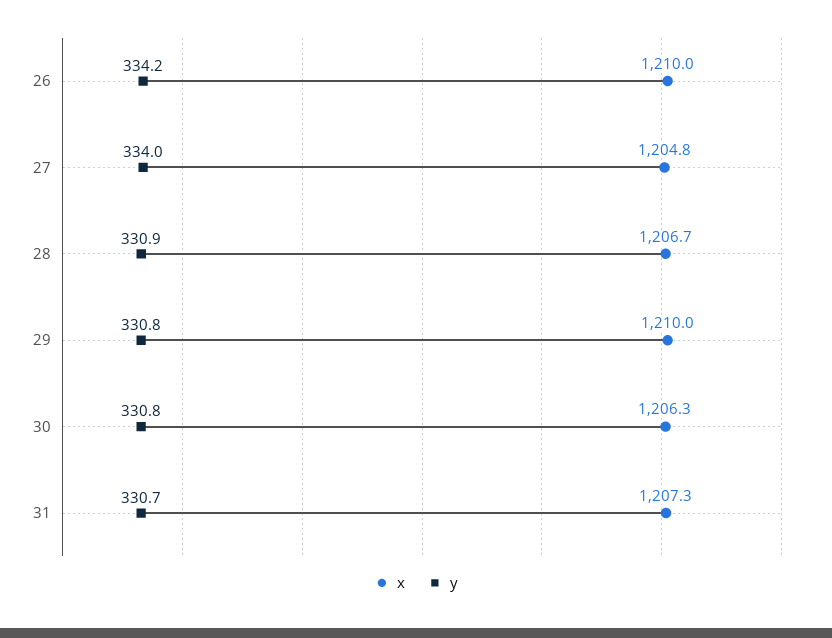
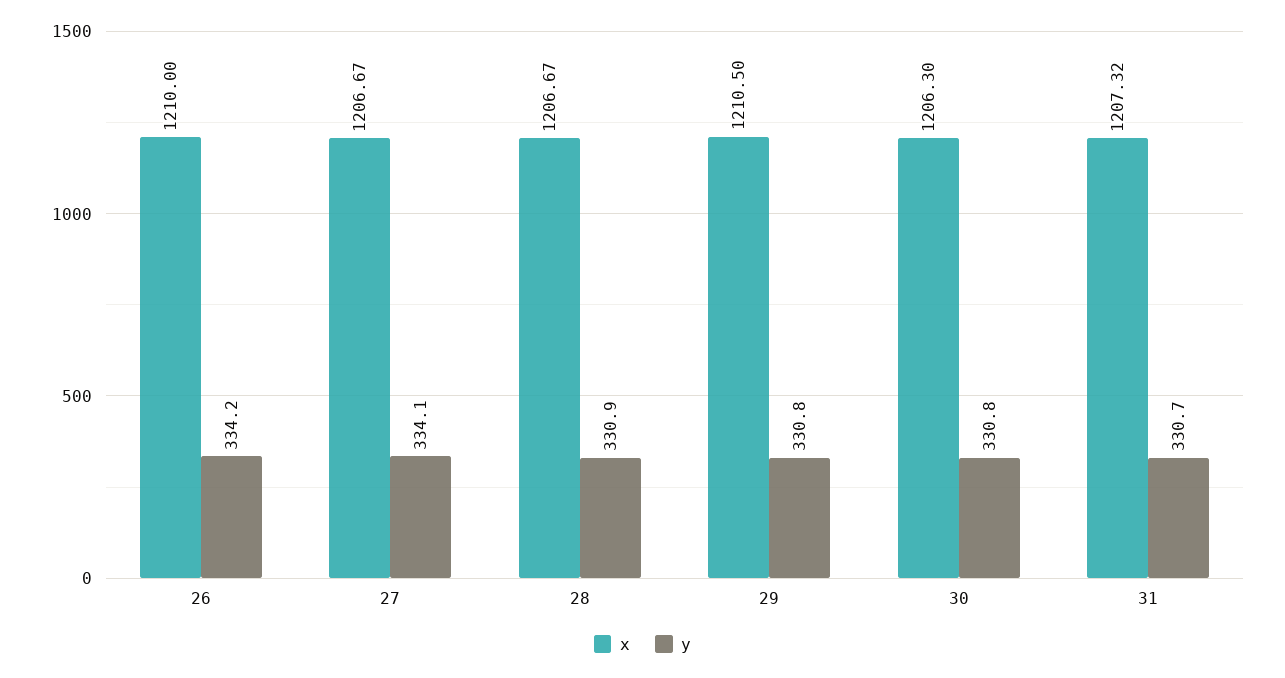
  {
    "x": {
      "26": 1210,
-     "27": 1204.8,
+     "27": 1206.67,
      "28": 1206.67,
-     "29": 1210,
+     "29": 1210.5,
      "30": 1206.3,
      "31": 1207.32
    },
    "y": {
      "26": 334.2,
-     "27": 334,
+     "27": 334.1,
      "28": 330.9,
      "29": 330.8,
      "30": 330.8,
      "31": 330.7
    }
  }

